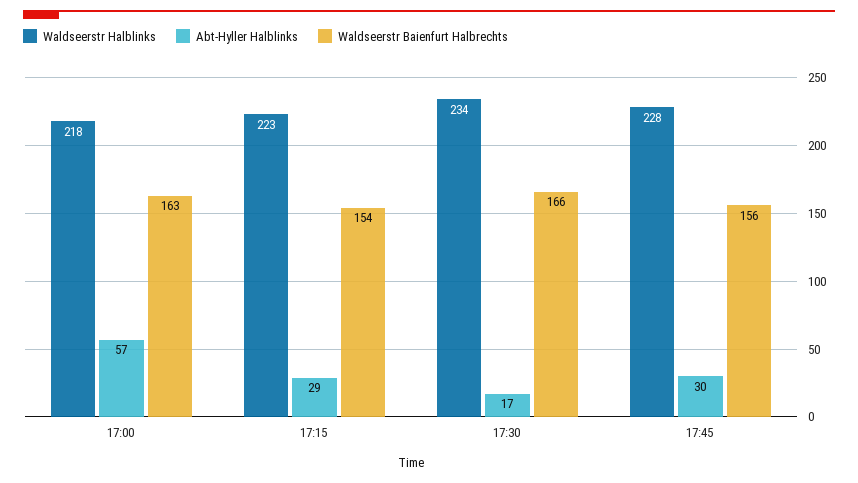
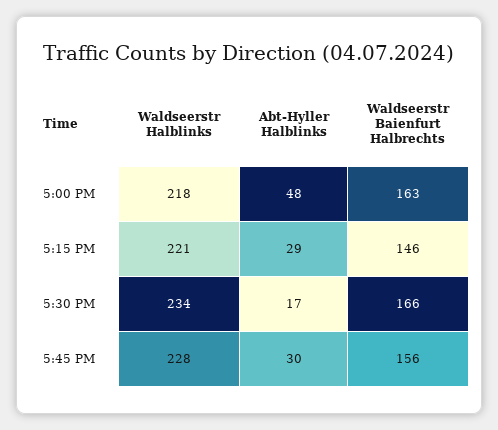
  {
    "Waldseerstr Halblinks": {
      "17:00": 218,
-     "17:15": 223,
+     "17:15": 221,
      "17:30": 234,
      "17:45": 228
    },
    "Abt-Hyller Halblinks": {
-     "17:00": 57,
+     "17:00": 48,
      "17:15": 29,
      "17:30": 17,
      "17:45": 30
    },
    "Waldseerstr Baienfurt Halbrechts": {
      "17:00": 163,
-     "17:15": 154,
+     "17:15": 146,
      "17:30": 166,
      "17:45": 156
    }
  }

